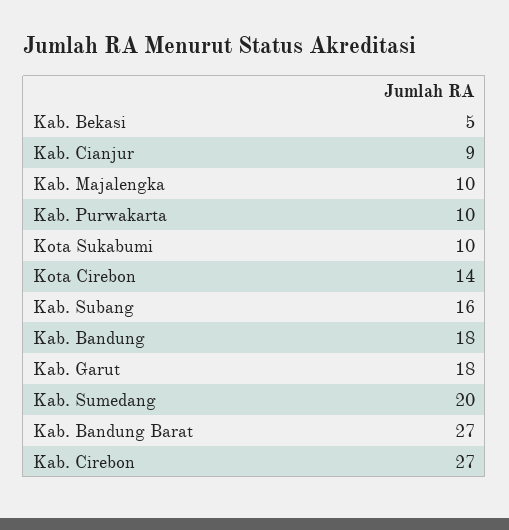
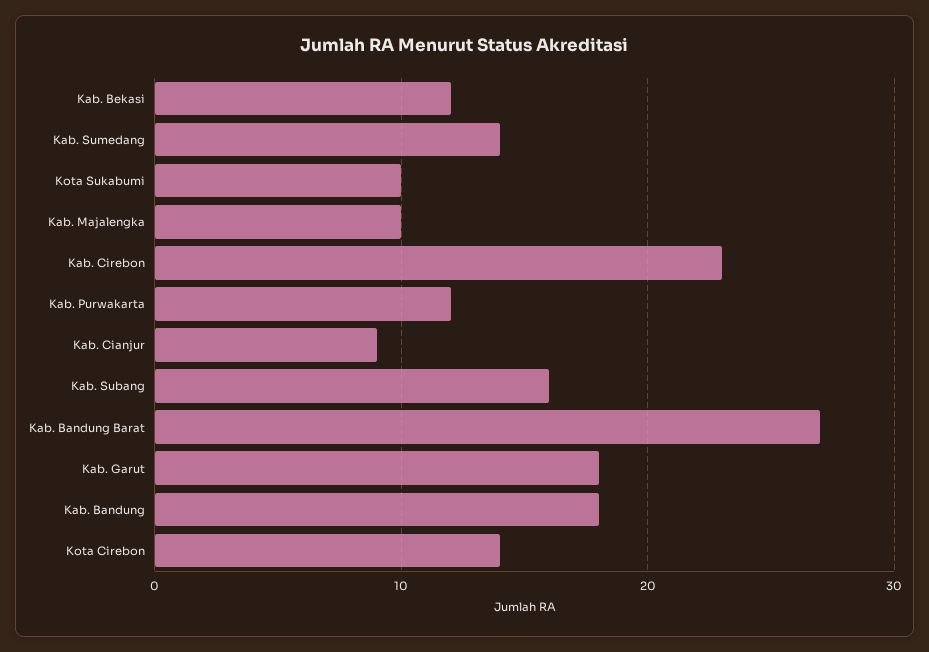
  {
-   "Kab. Bekasi": 5,
+   "Kab. Bekasi": 12,
    "Kab. Cianjur": 9,
    "Kab. Majalengka": 10,
-   "Kab. Purwakarta": 10,
+   "Kab. Purwakarta": 12,
    "Kota Sukabumi": 10,
    "Kota Cirebon": 14,
    "Kab. Subang": 16,
    "Kab. Bandung": 18,
    "Kab. Garut": 18,
-   "Kab. Sumedang": 20,
+   "Kab. Sumedang": 14,
    "Kab. Bandung Barat": 27,
-   "Kab. Cirebon": 27
+   "Kab. Cirebon": 23
  }

